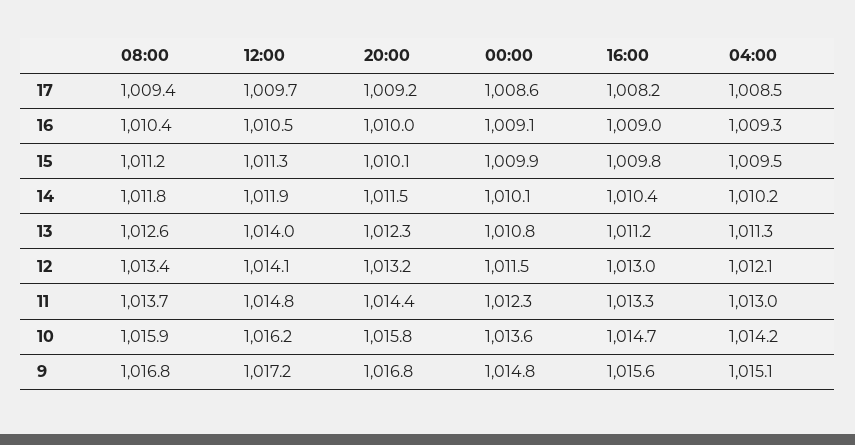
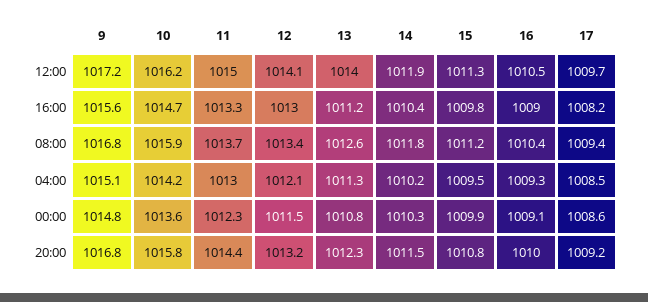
  {
    "08:00": {
      "17": 1009.4,
      "16": 1010.4,
      "15": 1011.2,
      "14": 1011.8,
      "13": 1012.6,
      "12": 1013.4,
      "11": 1013.7,
      "10": 1015.9,
      "9": 1016.8
    },
    "12:00": {
      "17": 1009.7,
      "16": 1010.5,
      "15": 1011.3,
      "14": 1011.9,
      "13": 1014,
      "12": 1014.1,
-     "11": 1014.8,
+     "11": 1015,
      "10": 1016.2,
      "9": 1017.2
    },
    "20:00": {
      "17": 1009.2,
      "16": 1010,
-     "15": 1010.1,
+     "15": 1010.8,
      "14": 1011.5,
      "13": 1012.3,
      "12": 1013.2,
      "11": 1014.4,
      "10": 1015.8,
      "9": 1016.8
    },
    "00:00": {
      "17": 1008.6,
      "16": 1009.1,
      "15": 1009.9,
-     "14": 1010.1,
+     "14": 1010.3,
      "13": 1010.8,
      "12": 1011.5,
      "11": 1012.3,
      "10": 1013.6,
      "9": 1014.8
    },
    "16:00": {
      "17": 1008.2,
      "16": 1009,
      "15": 1009.8,
      "14": 1010.4,
      "13": 1011.2,
      "12": 1013,
      "11": 1013.3,
      "10": 1014.7,
      "9": 1015.6
    },
    "04:00": {
      "17": 1008.5,
      "16": 1009.3,
      "15": 1009.5,
      "14": 1010.2,
      "13": 1011.3,
      "12": 1012.1,
      "11": 1013,
      "10": 1014.2,
      "9": 1015.1
    }
  }

